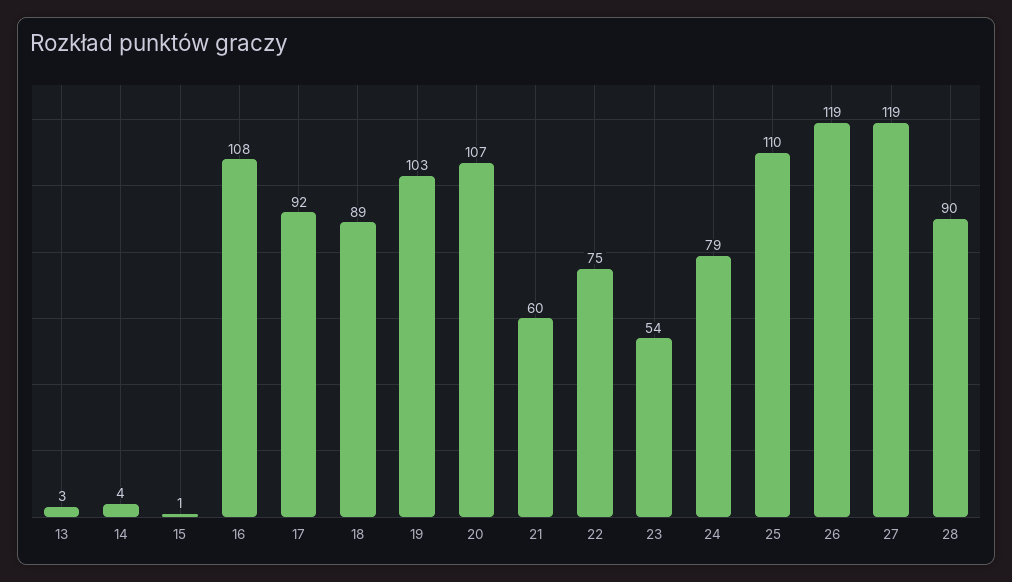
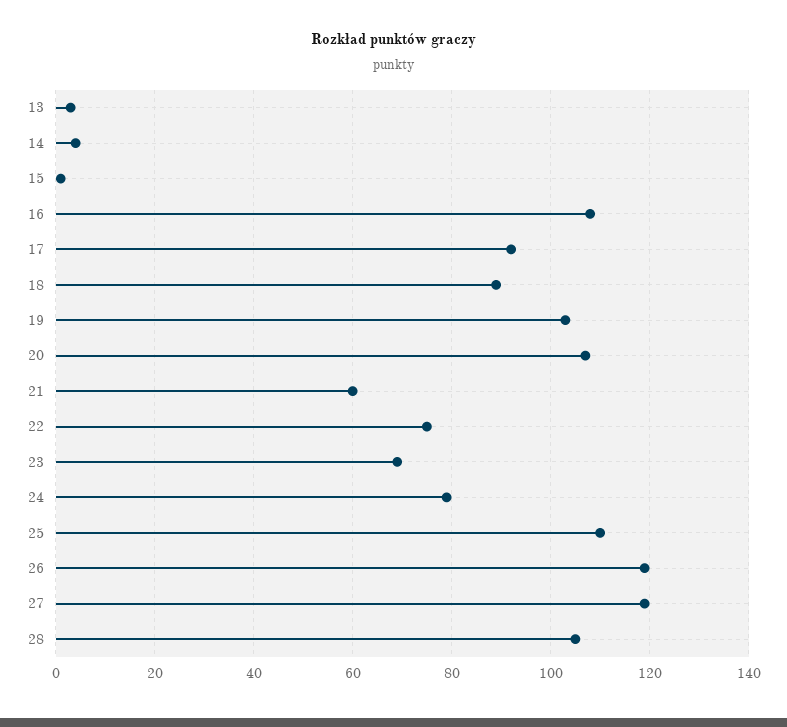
  {
    "13": 3,
    "14": 4,
    "15": 1,
    "16": 108,
    "17": 92,
    "18": 89,
    "19": 103,
    "20": 107,
    "21": 60,
    "22": 75,
-   "23": 54,
+   "23": 70,
    "24": 79,
    "25": 110,
    "26": 119,
    "27": 119,
-   "28": 90
+   "28": 105
  }

